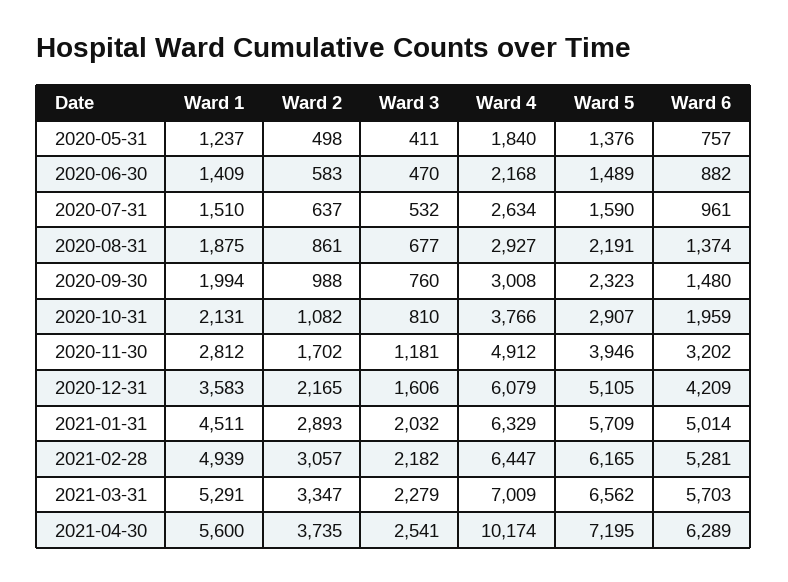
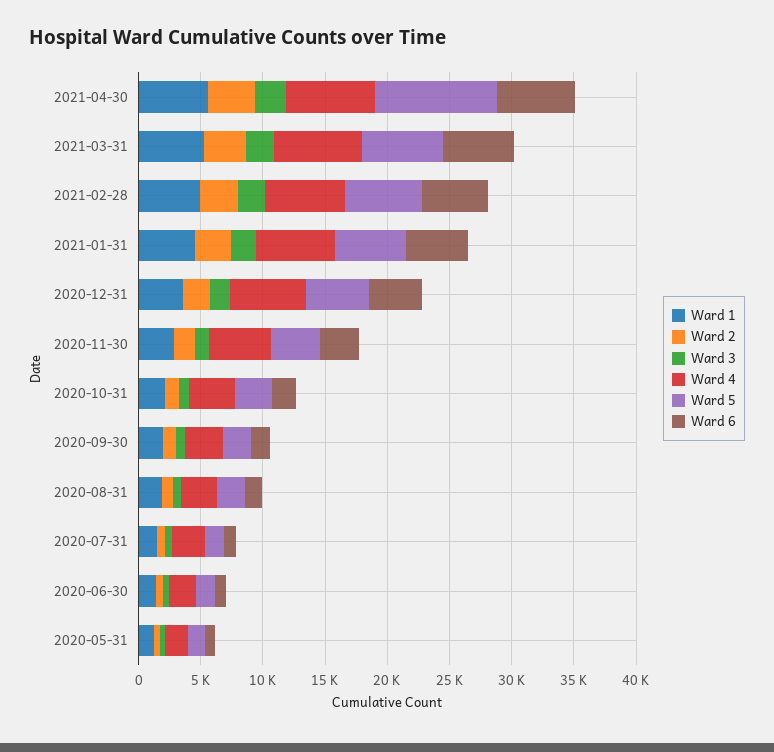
  {
    "Ward 1": {
      "2020-05-31": 1237,
      "2020-06-30": 1409,
      "2020-07-31": 1510,
      "2020-08-31": 1875,
      "2020-09-30": 1994,
      "2020-10-31": 2131,
      "2020-11-30": 2812,
      "2020-12-31": 3583,
      "2021-01-31": 4511,
      "2021-02-28": 4939,
      "2021-03-31": 5291,
      "2021-04-30": 5600
    },
    "Ward 2": {
      "2020-05-31": 498,
      "2020-06-30": 583,
      "2020-07-31": 637,
      "2020-08-31": 861,
      "2020-09-30": 988,
      "2020-10-31": 1082,
      "2020-11-30": 1702,
      "2020-12-31": 2165,
      "2021-01-31": 2893,
      "2021-02-28": 3057,
      "2021-03-31": 3347,
      "2021-04-30": 3735
    },
    "Ward 3": {
      "2020-05-31": 411,
      "2020-06-30": 470,
      "2020-07-31": 532,
      "2020-08-31": 677,
      "2020-09-30": 760,
      "2020-10-31": 810,
      "2020-11-30": 1181,
      "2020-12-31": 1606,
      "2021-01-31": 2032,
      "2021-02-28": 2182,
      "2021-03-31": 2279,
      "2021-04-30": 2541
    },
    "Ward 4": {
      "2020-05-31": 1840,
      "2020-06-30": 2168,
      "2020-07-31": 2634,
      "2020-08-31": 2927,
      "2020-09-30": 3008,
      "2020-10-31": 3766,
      "2020-11-30": 4912,
      "2020-12-31": 6079,
      "2021-01-31": 6329,
      "2021-02-28": 6447,
      "2021-03-31": 7009,
-     "2021-04-30": 10174
+     "2021-04-30": 7000
    },
    "Ward 5": {
      "2020-05-31": 1376,
      "2020-06-30": 1489,
      "2020-07-31": 1590,
      "2020-08-31": 2191,
      "2020-09-30": 2323,
      "2020-10-31": 2907,
      "2020-11-30": 3946,
      "2020-12-31": 5105,
      "2021-01-31": 5709,
      "2021-02-28": 6165,
      "2021-03-31": 6562,
-     "2021-04-30": 7195
+     "2021-04-30": 10000
    },
    "Ward 6": {
      "2020-05-31": 757,
      "2020-06-30": 882,
      "2020-07-31": 961,
      "2020-08-31": 1374,
      "2020-09-30": 1480,
      "2020-10-31": 1959,
      "2020-11-30": 3202,
      "2020-12-31": 4209,
      "2021-01-31": 5014,
      "2021-02-28": 5281,
      "2021-03-31": 5703,
      "2021-04-30": 6289
    }
  }

